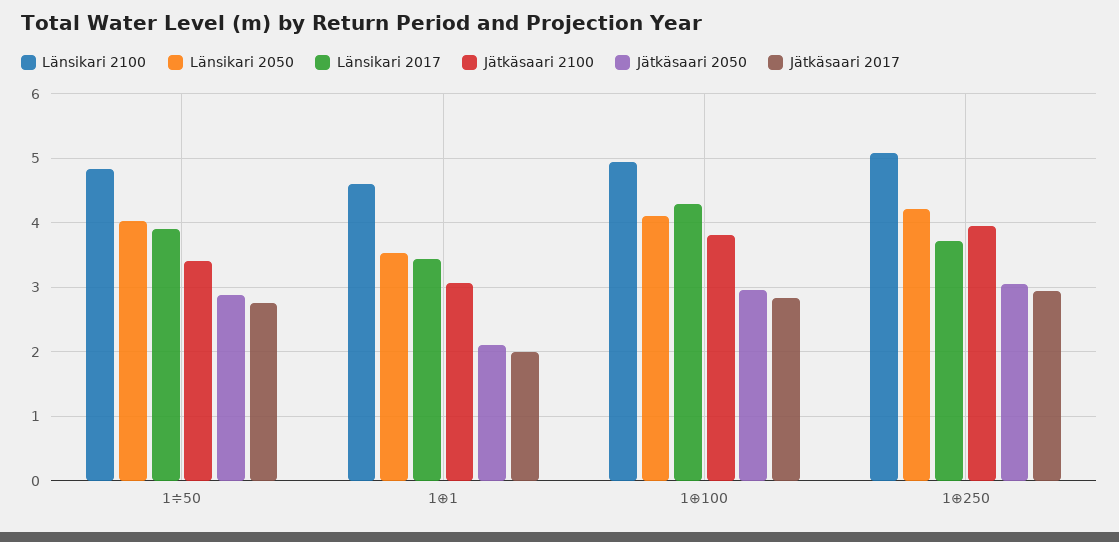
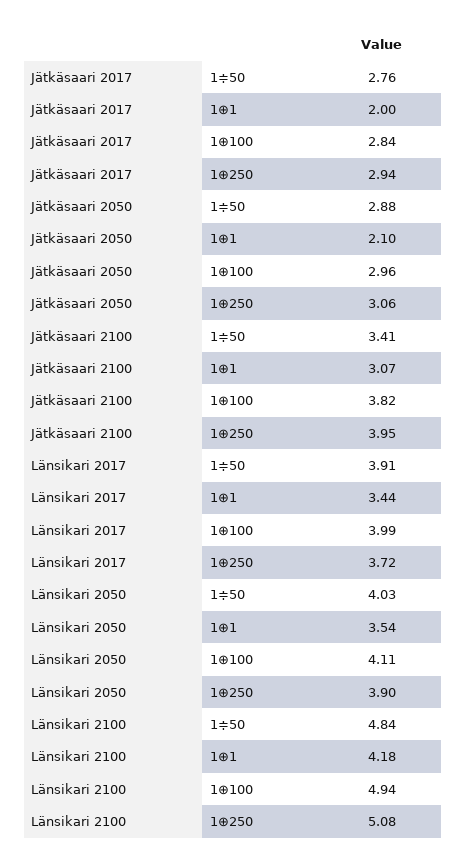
  {
    "Länsikari 2100": {
      "1≑50": 4.84,
-     "1⊕1": 4.6,
+     "1⊕1": 4.18,
      "1⊕100": 4.94,
      "1⊕250": 5.08
    },
    "Länsikari 2050": {
      "1≑50": 4.03,
      "1⊕1": 3.54,
      "1⊕100": 4.11,
-     "1⊕250": 4.2
+     "1⊕250": 3.9
    },
    "Länsikari 2017": {
      "1≑50": 3.91,
      "1⊕1": 3.44,
-     "1⊕100": 4.3,
+     "1⊕100": 3.99,
      "1⊕250": 3.72
    },
    "Jätkäsaari 2100": {
      "1≑50": 3.41,
      "1⊕1": 3.07,
      "1⊕100": 3.82,
      "1⊕250": 3.95
    },
    "Jätkäsaari 2050": {
      "1≑50": 2.88,
      "1⊕1": 2.1,
      "1⊕100": 2.96,
      "1⊕250": 3.06
    },
    "Jätkäsaari 2017": {
      "1≑50": 2.76,
      "1⊕1": 2,
      "1⊕100": 2.84,
      "1⊕250": 2.94
    }
  }

